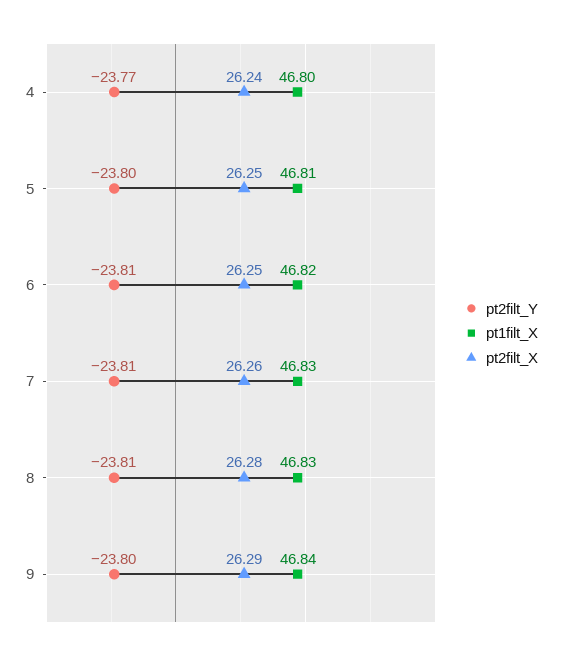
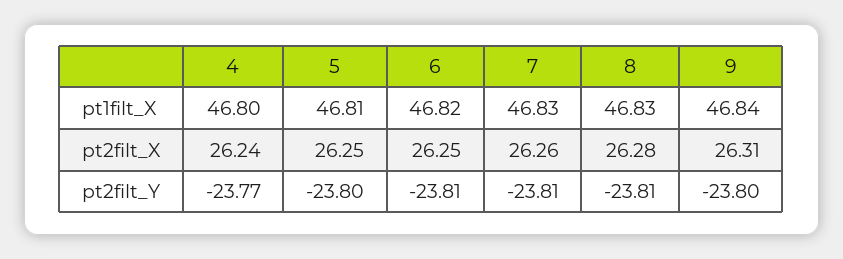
  {
    "pt2filt_Y": {
      "4": -23.77,
      "5": -23.8,
      "6": -23.81,
      "7": -23.81,
      "8": -23.81,
      "9": -23.8
    },
    "pt1filt_X": {
      "4": 46.8,
      "5": 46.81,
      "6": 46.82,
      "7": 46.83,
      "8": 46.83,
      "9": 46.84
    },
    "pt2filt_X": {
      "4": 26.24,
      "5": 26.25,
      "6": 26.25,
      "7": 26.26,
      "8": 26.28,
-     "9": 26.29
+     "9": 26.31
    }
  }

